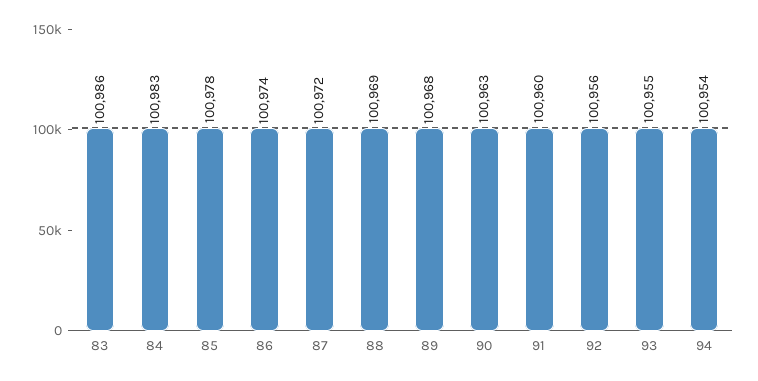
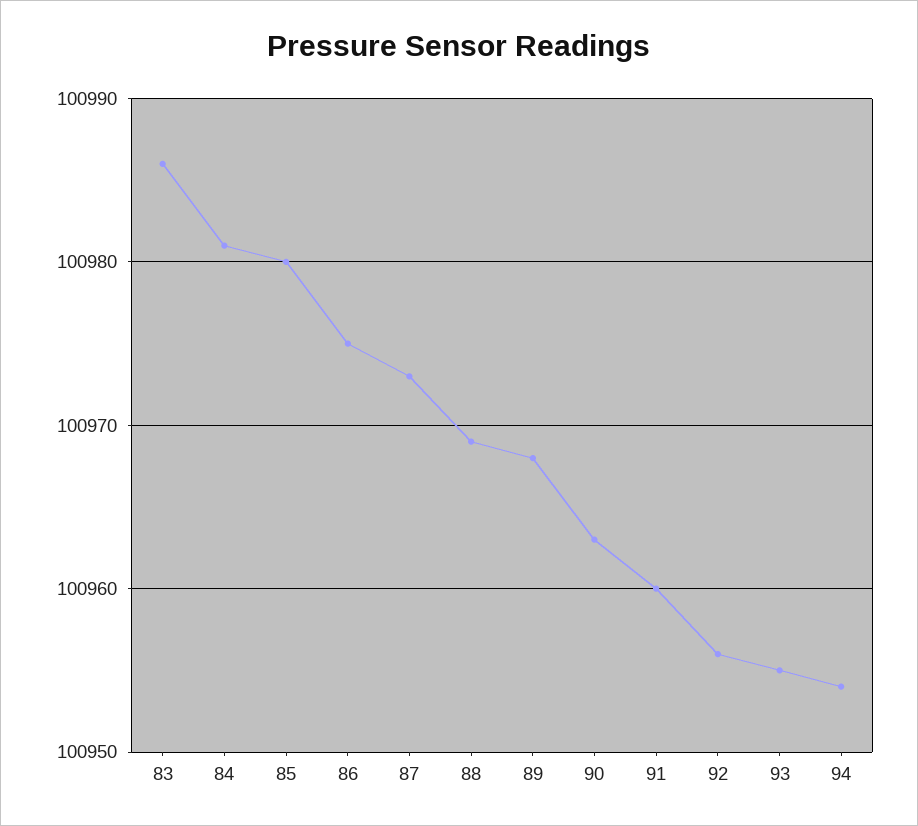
  {
    "83": 100986,
-   "84": 100983,
+   "84": 100981,
-   "85": 100978,
+   "85": 100980,
-   "86": 100974,
+   "86": 100975,
-   "87": 100972,
+   "87": 100973,
    "88": 100969,
    "89": 100968,
    "90": 100963,
    "91": 100960,
    "92": 100956,
    "93": 100955,
    "94": 100954
  }

